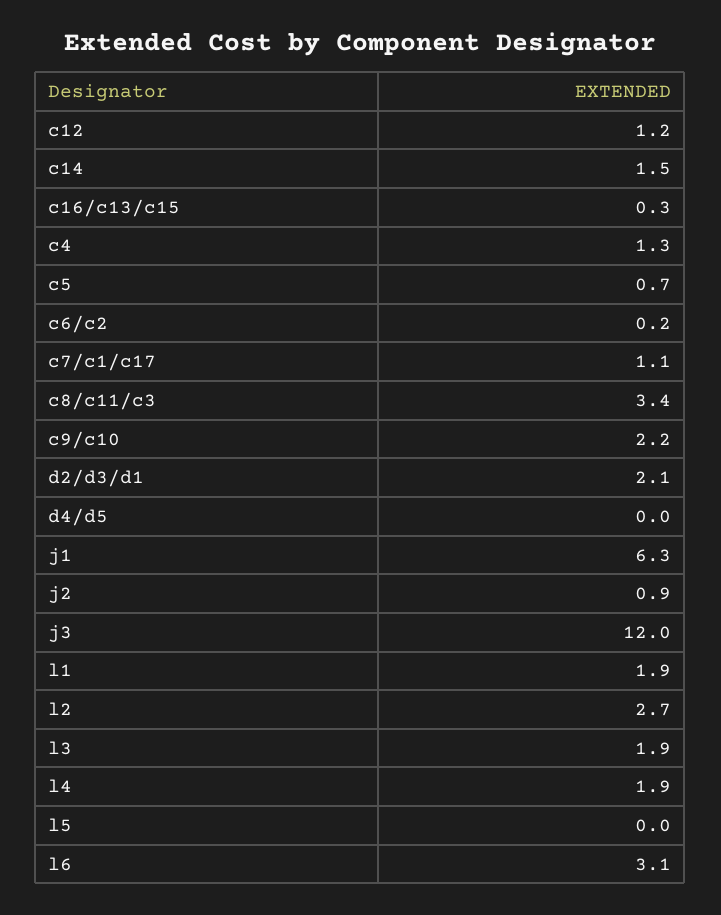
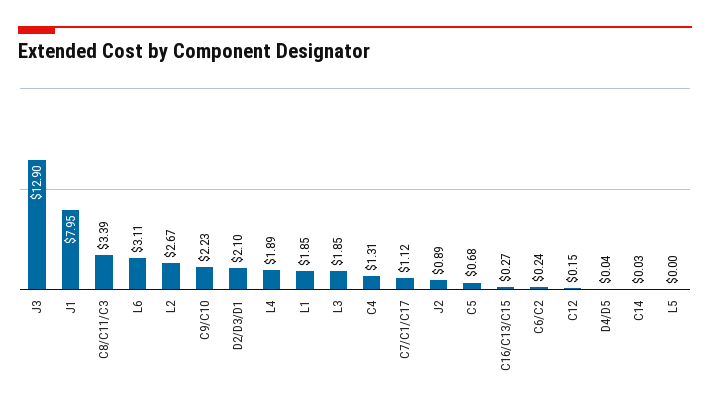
  {
-   "c12": 1.2,
+   "c12": 0.15,
-   "c14": 1.5,
+   "c14": 0.03,
    "c16/c13/c15": 0.27,
    "c4": 1.31,
    "c5": 0.68,
    "c6/c2": 0.24,
    "c7/c1/c17": 1.12,
    "c8/c11/c3": 3.39,
    "c9/c10": 2.23,
    "d2/d3/d1": 2.1,
    "d4/d5": 0.04,
-   "j1": 6.3,
+   "j1": 7.95,
    "j2": 0.89,
-   "j3": 12,
+   "j3": 12.9,
    "l1": 1.85,
    "l2": 2.67,
    "l3": 1.85,
    "l4": 1.89,
    "l5": 0,
    "l6": 3.11
  }

